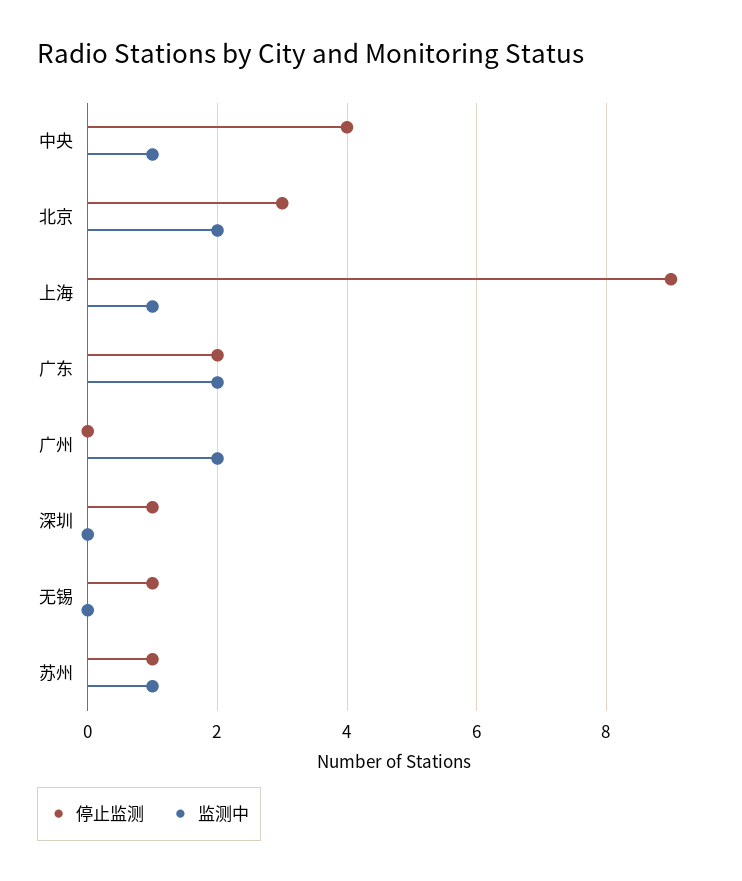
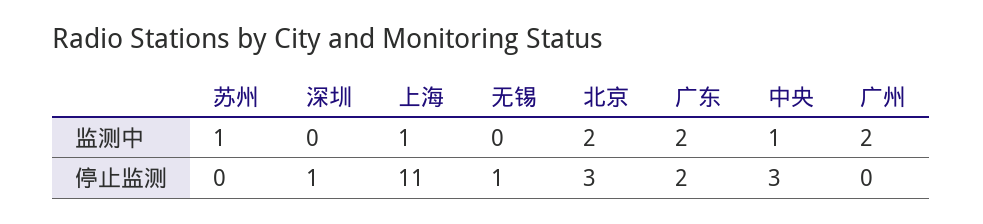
  {
    "停止监测": {
-     "中央": 4,
+     "中央": 3,
      "北京": 3,
-     "上海": 9,
+     "上海": 11,
      "广东": 2,
      "广州": 0,
      "深圳": 1,
      "无锡": 1,
-     "苏州": 1
+     "苏州": 0
    },
    "监测中": {
      "中央": 1,
      "北京": 2,
      "上海": 1,
      "广东": 2,
      "广州": 2,
      "深圳": 0,
      "无锡": 0,
      "苏州": 1
    }
  }

